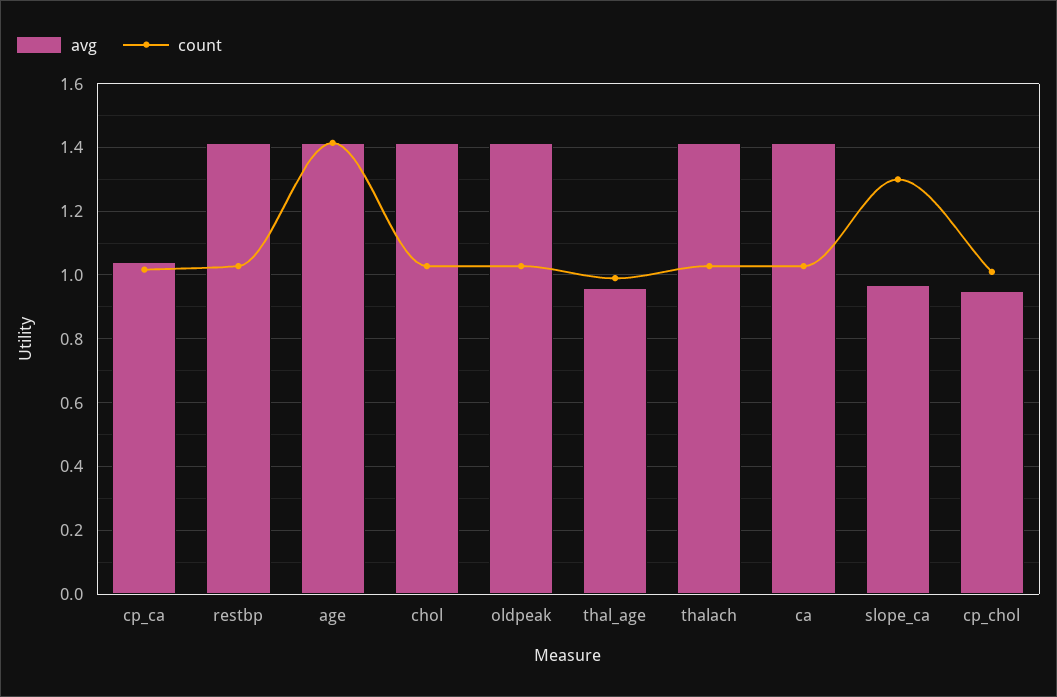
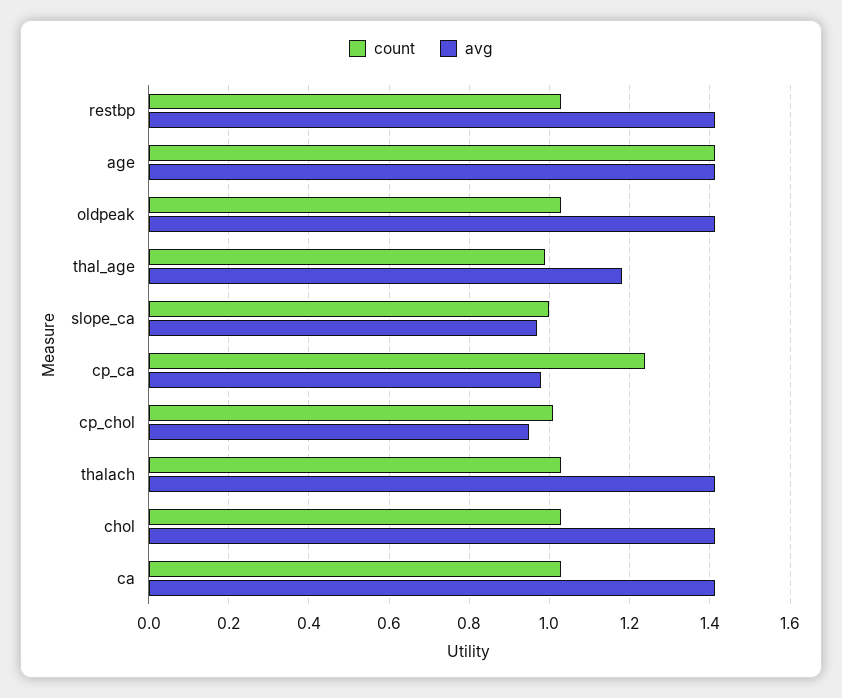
  {
    "avg": {
-     "cp_ca": 1.04,
+     "cp_ca": 0.98,
      "restbp": 1.42,
      "age": 1.42,
      "chol": 1.42,
      "oldpeak": 1.42,
-     "thal_age": 0.96,
+     "thal_age": 1.18,
      "thalach": 1.42,
      "ca": 1.42,
      "slope_ca": 0.98,
      "cp_chol": 0.96
    },
    "count": {
-     "cp_ca": 1.02,
+     "cp_ca": 1.24,
      "restbp": 1.02,
      "age": 1.42,
      "chol": 1.02,
      "oldpeak": 1.02,
      "thal_age": 1,
      "thalach": 1.02,
      "ca": 1.02,
-     "slope_ca": 1.3,
+     "slope_ca": 1,
      "cp_chol": 1.02
    }
  }

